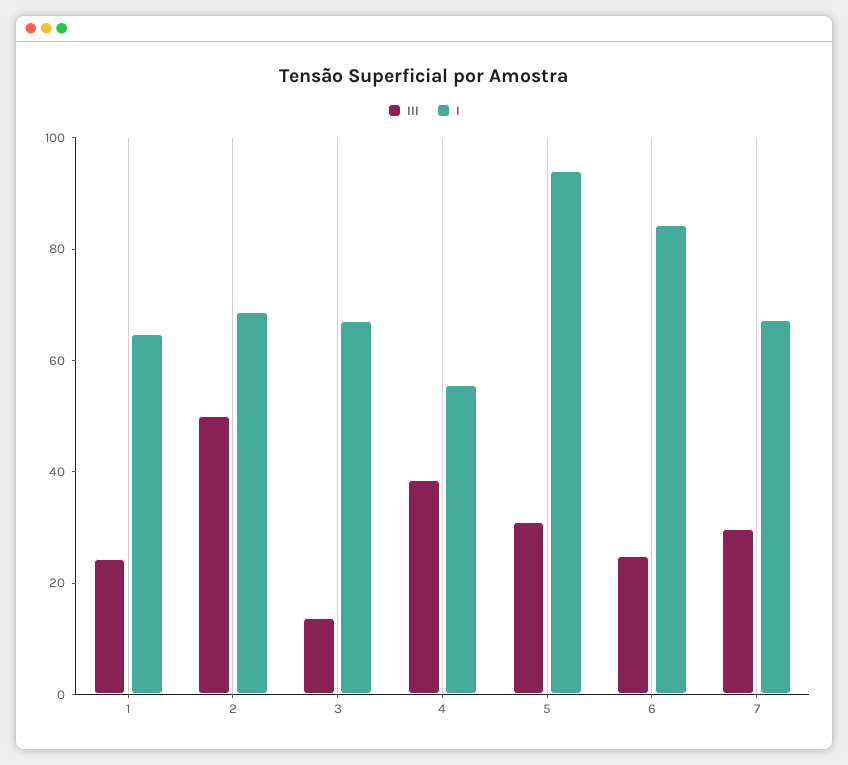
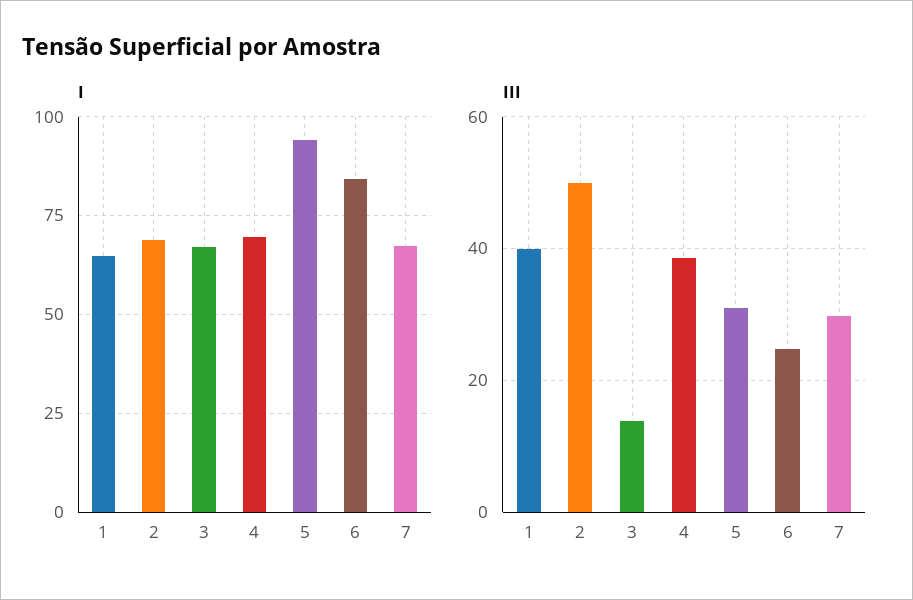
  {
    "III": {
-     "1": 25,
+     "1": 40,
      "2": 50,
      "3": 14,
      "4": 38,
      "5": 30,
      "6": 24,
      "7": 30
    },
    "I": {
      "1": 65,
      "2": 67.5,
      "3": 67.5,
-     "4": 55,
+     "4": 70,
      "5": 95,
      "6": 85,
      "7": 67.5
    }
  }

